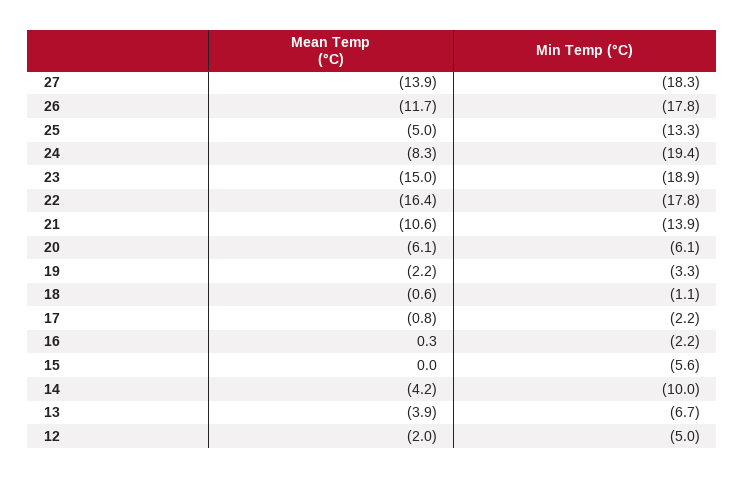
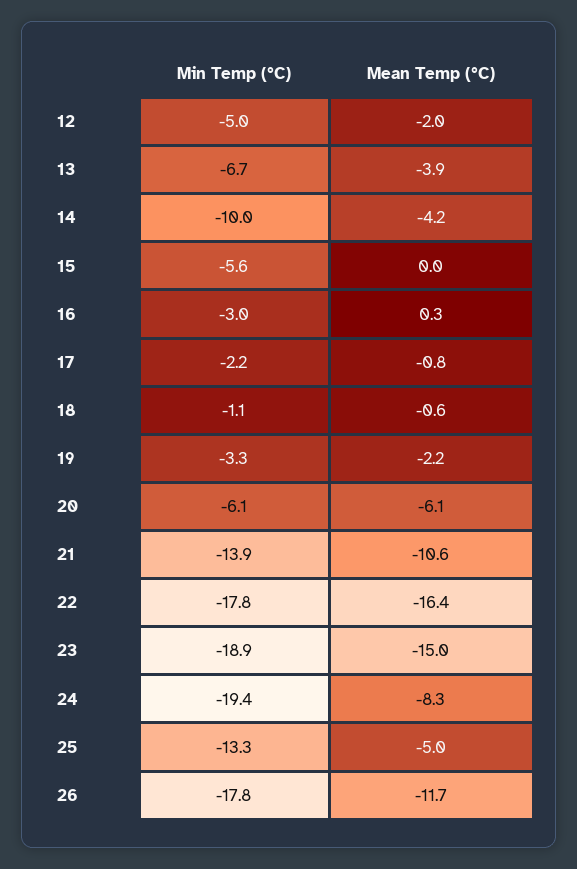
  {
    "Mean Temp (°C)": {
-     "27": -13.9,
      "26": -11.7,
      "25": -5,
      "24": -8.3,
      "23": -15,
      "22": -16.4,
      "21": -10.6,
      "20": -6.1,
      "19": -2.2,
      "18": -0.6,
      "17": -0.8,
      "16": 0.3,
      "15": 0,
      "14": -4.2,
      "13": -3.9,
      "12": -2
    },
    "Min Temp (°C)": {
-     "27": -18.3,
      "26": -17.8,
      "25": -13.3,
      "24": -19.4,
      "23": -18.9,
      "22": -17.8,
      "21": -13.9,
      "20": -6.1,
      "19": -3.3,
      "18": -1.1,
      "17": -2.2,
-     "16": -2.2,
+     "16": -3,
      "15": -5.6,
      "14": -10,
      "13": -6.7,
      "12": -5
    }
  }

